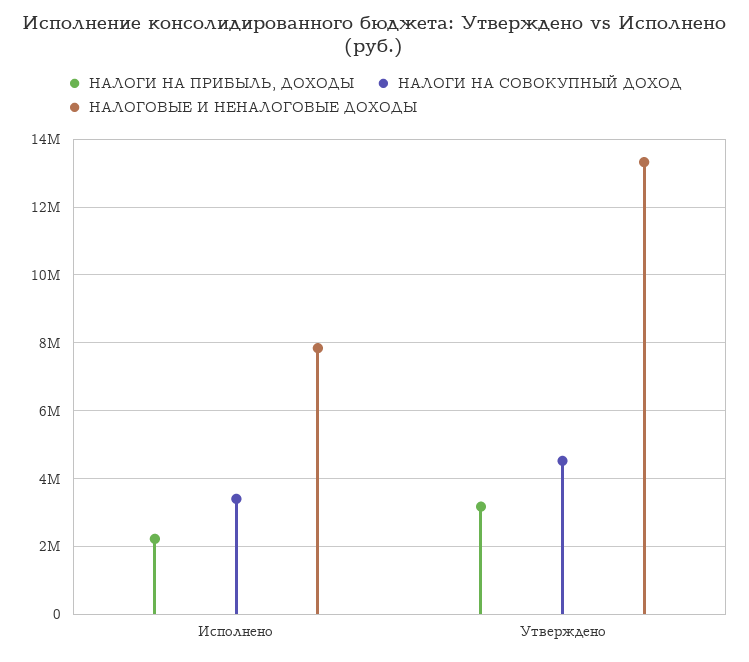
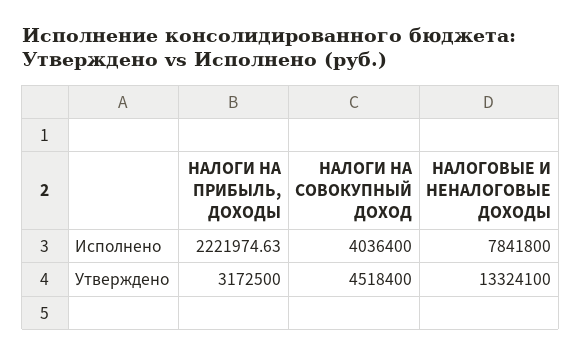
  {
    "НАЛОГИ НА ПРИБЫЛЬ, ДОХОДЫ": {
      "Исполнено": 2221974.63,
      "Утверждено": 3172500
    },
    "НАЛОГИ НА СОВОКУПНЫЙ ДОХОД": {
-     "Исполнено": 3400000,
+     "Исполнено": 4036400,
      "Утверждено": 4518400
    },
    "НАЛОГОВЫЕ И НЕНАЛОГОВЫЕ ДОХОДЫ": {
      "Исполнено": 7841800,
      "Утверждено": 13324100
    }
  }

